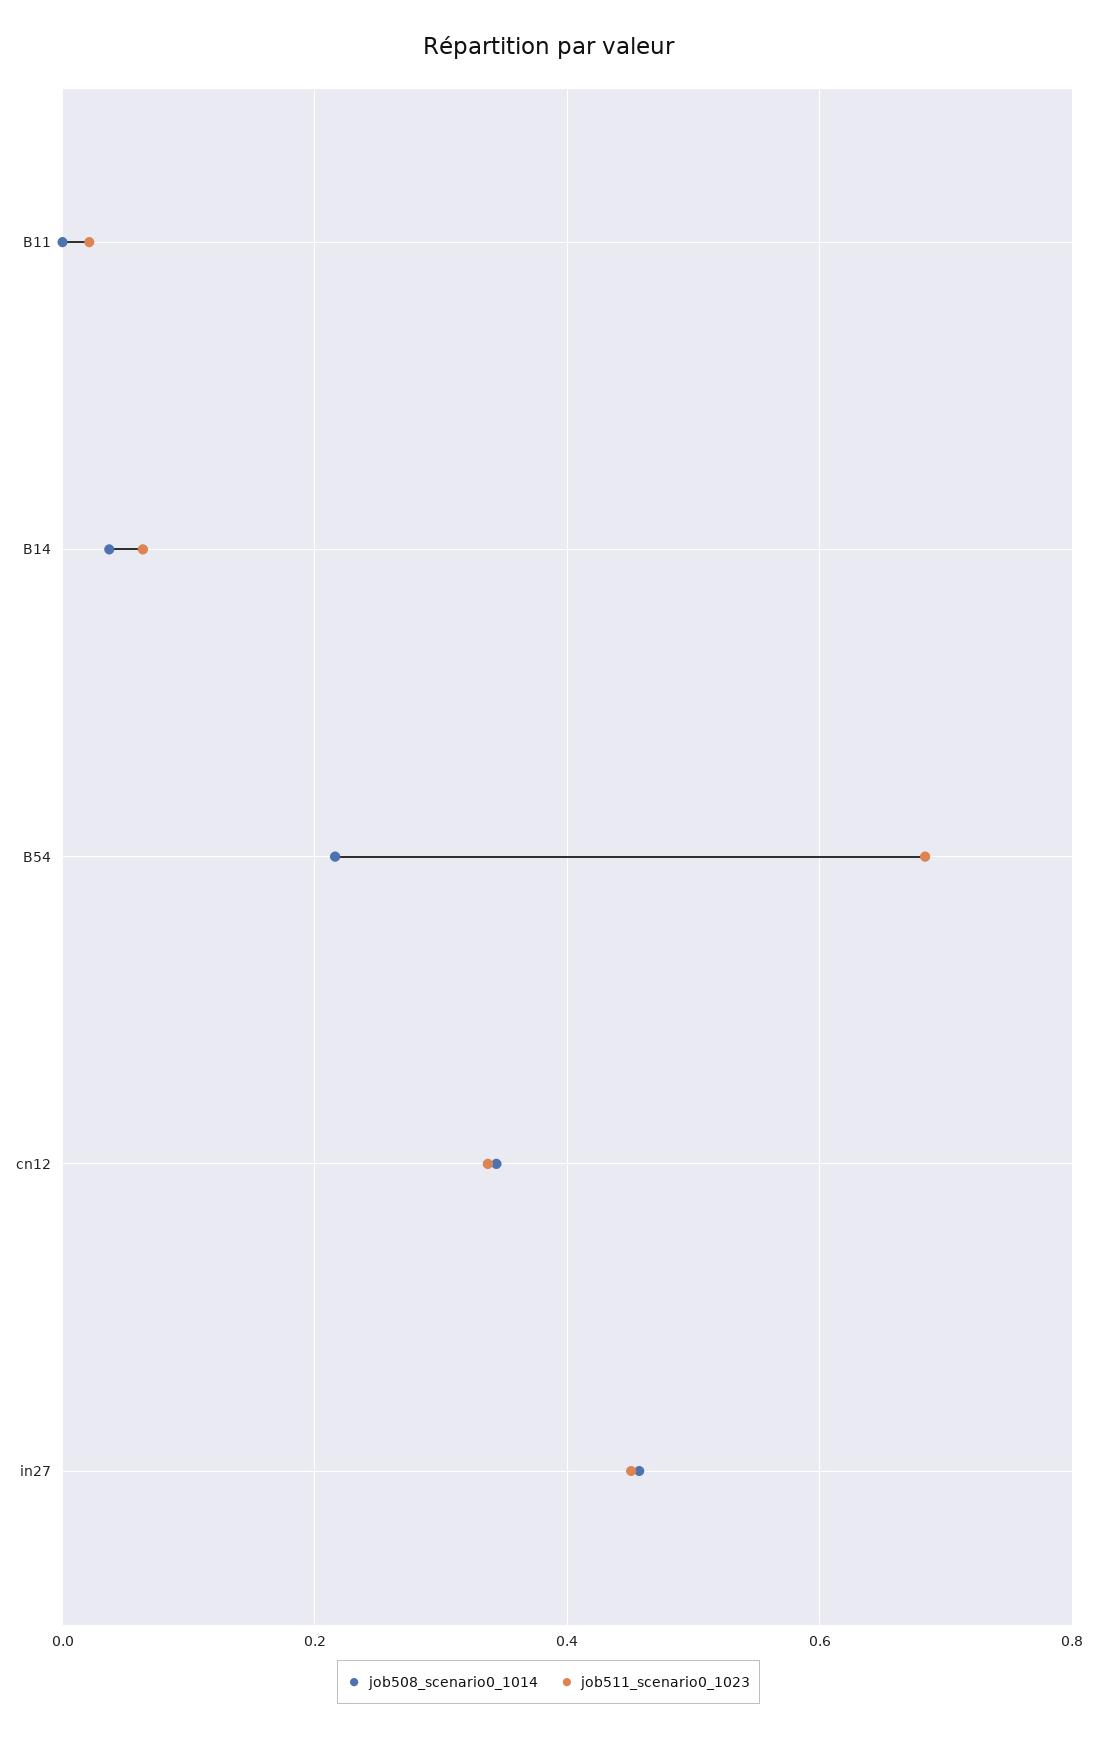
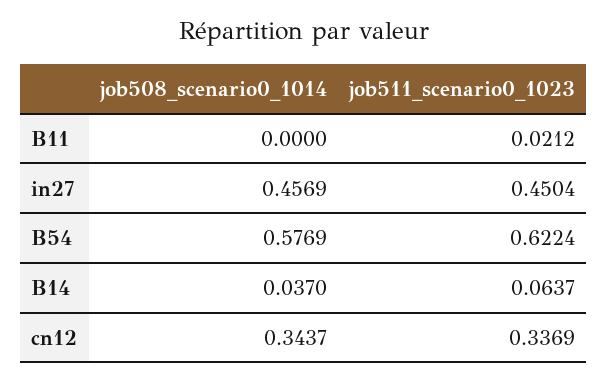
  {
    "job508_scenario0_1014": {
      "B11": 0,
      "B14": 0.037,
-     "B54": 0.22,
+     "B54": 0.5769,
      "cn12": 0.3437,
      "in27": 0.4569
    },
    "job511_scenario0_1023": {
      "B11": 0.0212,
      "B14": 0.0637,
-     "B54": 0.68,
+     "B54": 0.6224,
      "cn12": 0.3369,
      "in27": 0.4504
    }
  }

